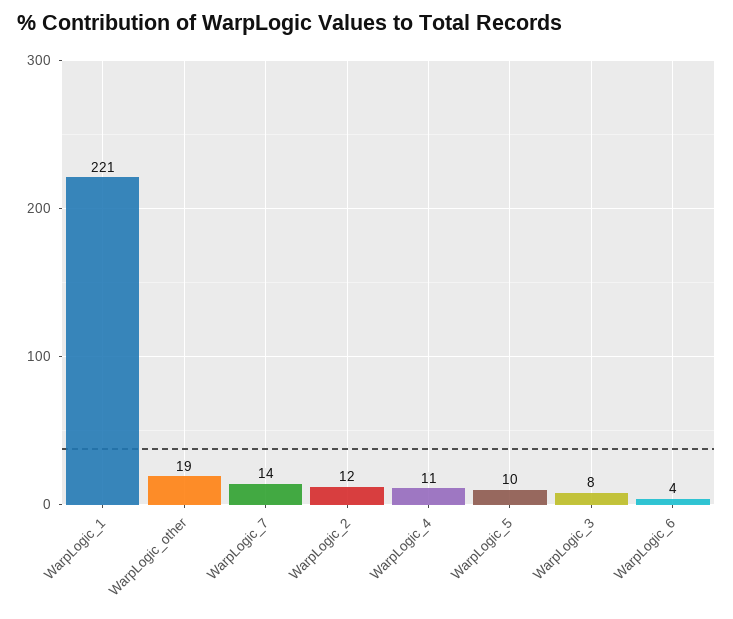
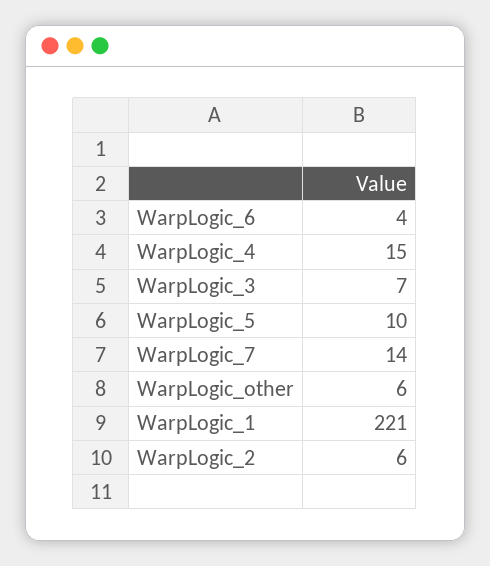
  {
    "WarpLogic_1": 221,
-   "WarpLogic_other": 19,
+   "WarpLogic_other": 6,
    "WarpLogic_7": 14,
-   "WarpLogic_2": 12,
+   "WarpLogic_2": 6,
-   "WarpLogic_4": 11,
+   "WarpLogic_4": 15,
    "WarpLogic_5": 10,
-   "WarpLogic_3": 8,
+   "WarpLogic_3": 7,
    "WarpLogic_6": 4
  }

